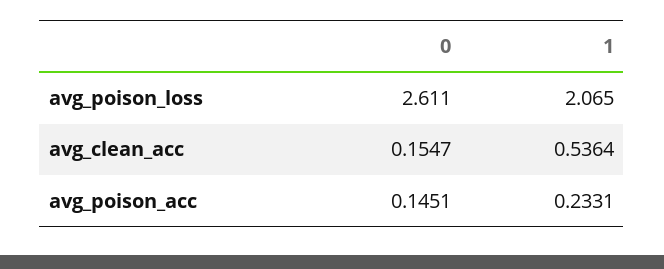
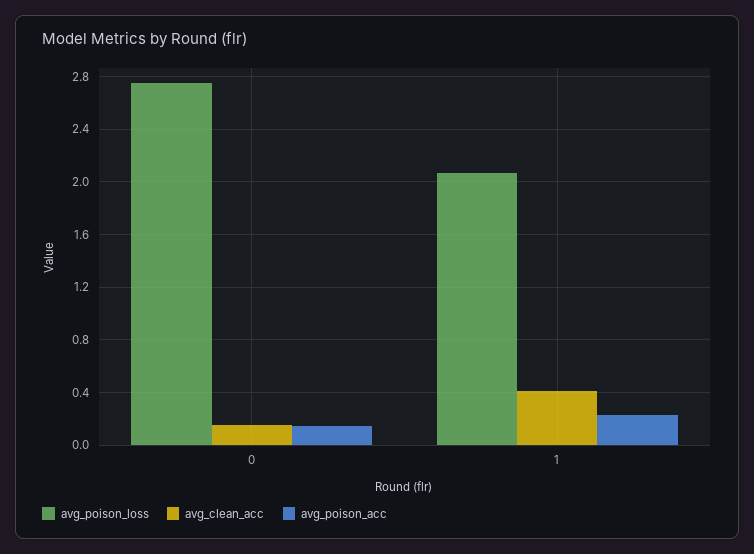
  {
    "avg_poison_loss": {
-     "0": 2.611,
+     "0": 2.75,
      "1": 2.065
    },
    "avg_clean_acc": {
      "0": 0.1547,
-     "1": 0.5364
+     "1": 0.4
    },
    "avg_poison_acc": {
      "0": 0.1451,
      "1": 0.2331
    }
  }

